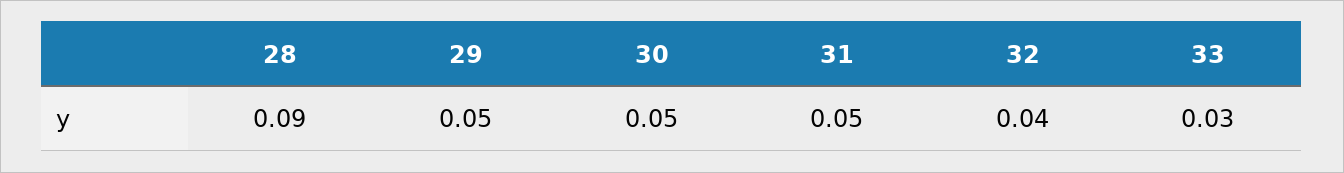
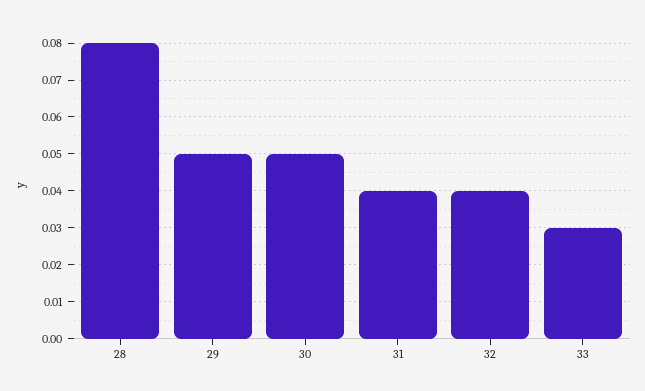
  {
-   "28": 0.09,
+   "28": 0.08,
    "29": 0.05,
    "30": 0.05,
-   "31": 0.05,
+   "31": 0.04,
    "32": 0.04,
    "33": 0.03
  }

